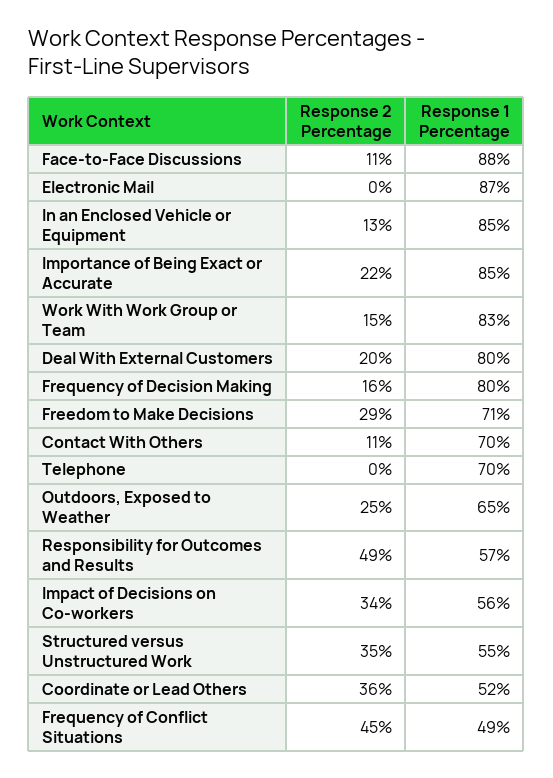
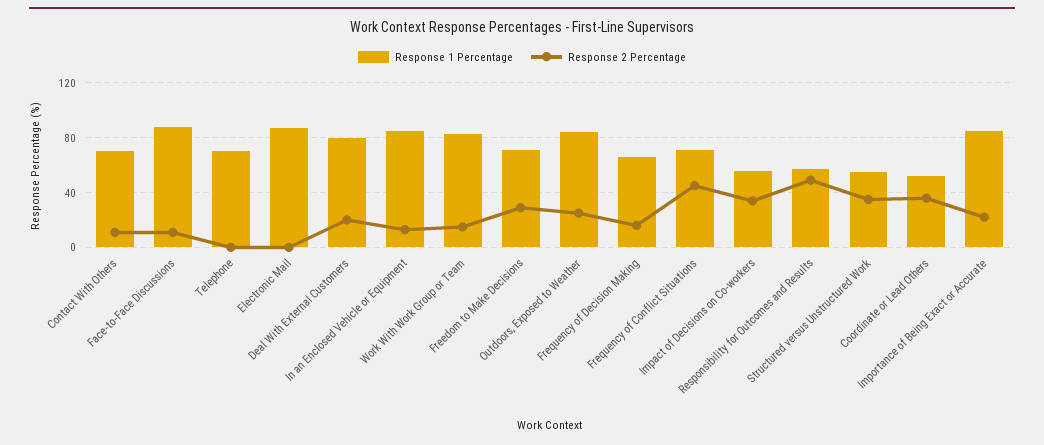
  {
    "Response 2 Percentage": {
      "Face-to-Face Discussions": 11,
      "Electronic Mail": 0,
      "In an Enclosed Vehicle or Equipment": 13,
      "Importance of Being Exact or Accurate": 22,
      "Work With Work Group or Team": 15,
      "Deal With External Customers": 20,
      "Frequency of Decision Making": 16,
      "Freedom to Make Decisions": 29,
      "Contact With Others": 11,
      "Telephone": 0,
      "Outdoors, Exposed to Weather": 25,
      "Responsibility for Outcomes and Results": 49,
      "Impact of Decisions on Co-workers": 34,
      "Structured versus Unstructured Work": 35,
      "Coordinate or Lead Others": 36,
      "Frequency of Conflict Situations": 45
    },
    "Response 1 Percentage": {
      "Face-to-Face Discussions": 88,
      "Electronic Mail": 87,
      "In an Enclosed Vehicle or Equipment": 85,
      "Importance of Being Exact or Accurate": 85,
      "Work With Work Group or Team": 83,
      "Deal With External Customers": 80,
-     "Frequency of Decision Making": 80,
+     "Frequency of Decision Making": 65,
      "Freedom to Make Decisions": 71,
      "Contact With Others": 70,
      "Telephone": 70,
-     "Outdoors, Exposed to Weather": 65,
+     "Outdoors, Exposed to Weather": 85,
      "Responsibility for Outcomes and Results": 57,
      "Impact of Decisions on Co-workers": 56,
      "Structured versus Unstructured Work": 55,
      "Coordinate or Lead Others": 52,
-     "Frequency of Conflict Situations": 49
+     "Frequency of Conflict Situations": 70
    }
  }

